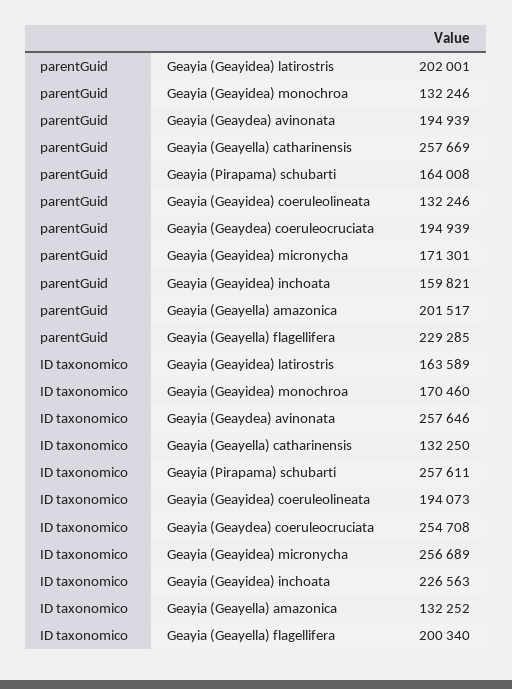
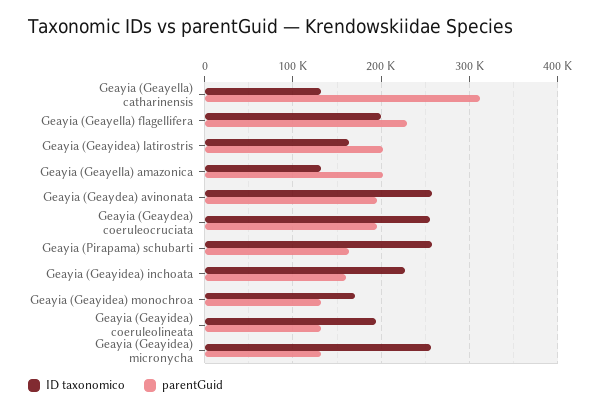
  {
    "parentGuid": {
      "Geayia (Geayidea) latirostris": 202001,
      "Geayia (Geayidea) monochroa": 132246,
      "Geayia (Geaydea) avinonata": 194939,
-     "Geayia (Geayella) catharinensis": 257669,
+     "Geayia (Geayella) catharinensis": 310000,
      "Geayia (Pirapama) schubarti": 164008,
      "Geayia (Geayidea) coeruleolineata": 132246,
      "Geayia (Geaydea) coeruleocruciata": 194939,
-     "Geayia (Geayidea) micronycha": 171301,
+     "Geayia (Geayidea) micronycha": 130000,
      "Geayia (Geayidea) inchoata": 159821,
      "Geayia (Geayella) amazonica": 201517,
      "Geayia (Geayella) flagellifera": 229285
    },
    "ID taxonomico": {
      "Geayia (Geayidea) latirostris": 163589,
      "Geayia (Geayidea) monochroa": 170460,
      "Geayia (Geaydea) avinonata": 257646,
      "Geayia (Geayella) catharinensis": 132250,
      "Geayia (Pirapama) schubarti": 257611,
      "Geayia (Geayidea) coeruleolineata": 194073,
      "Geayia (Geaydea) coeruleocruciata": 254708,
      "Geayia (Geayidea) micronycha": 256689,
      "Geayia (Geayidea) inchoata": 226563,
      "Geayia (Geayella) amazonica": 132252,
      "Geayia (Geayella) flagellifera": 200340
    }
  }

